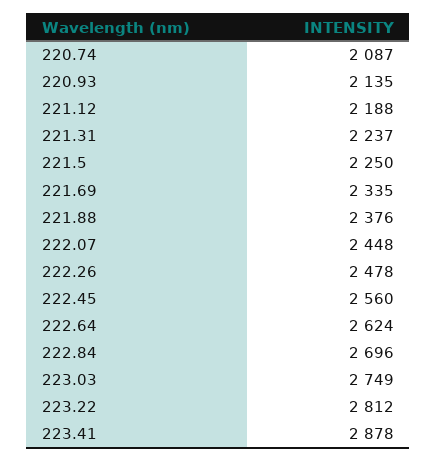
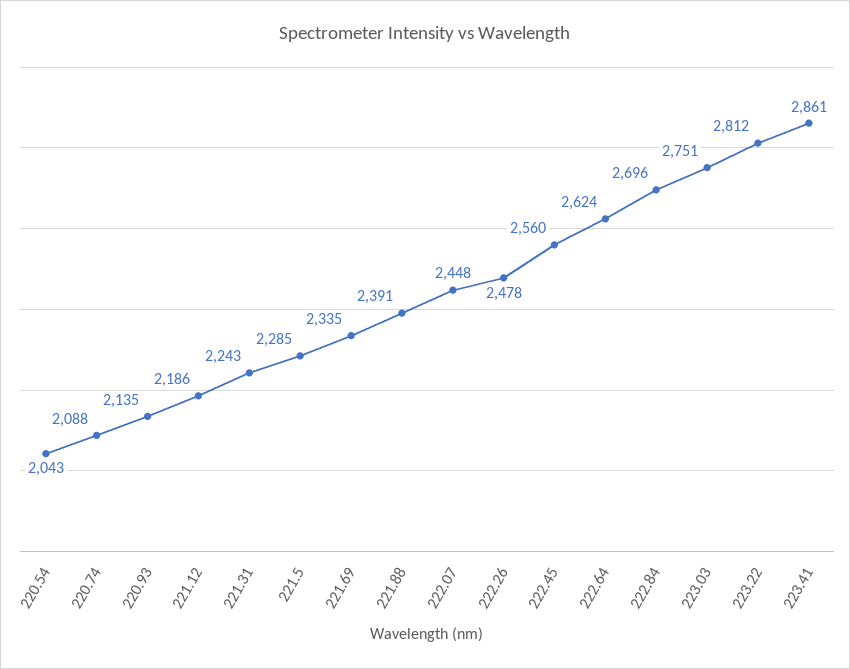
  {
-   "220.74": 2087,
+   "220.74": 2088,
    "220.93": 2135,
-   "221.12": 2188,
+   "221.12": 2186,
-   "221.31": 2237,
+   "221.31": 2243,
-   "221.5": 2250,
+   "221.5": 2285,
    "221.69": 2335,
-   "221.88": 2376,
+   "221.88": 2391,
    "222.07": 2448,
    "222.26": 2478,
    "222.45": 2560,
    "222.64": 2624,
    "222.84": 2696,
-   "223.03": 2749,
+   "223.03": 2751,
    "223.22": 2812,
-   "223.41": 2878
+   "223.41": 2861,
+   "220.54": 2043
  }

